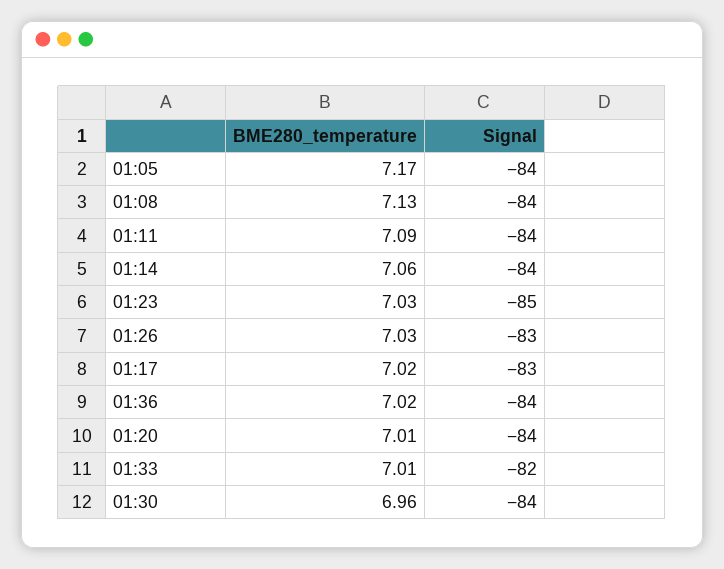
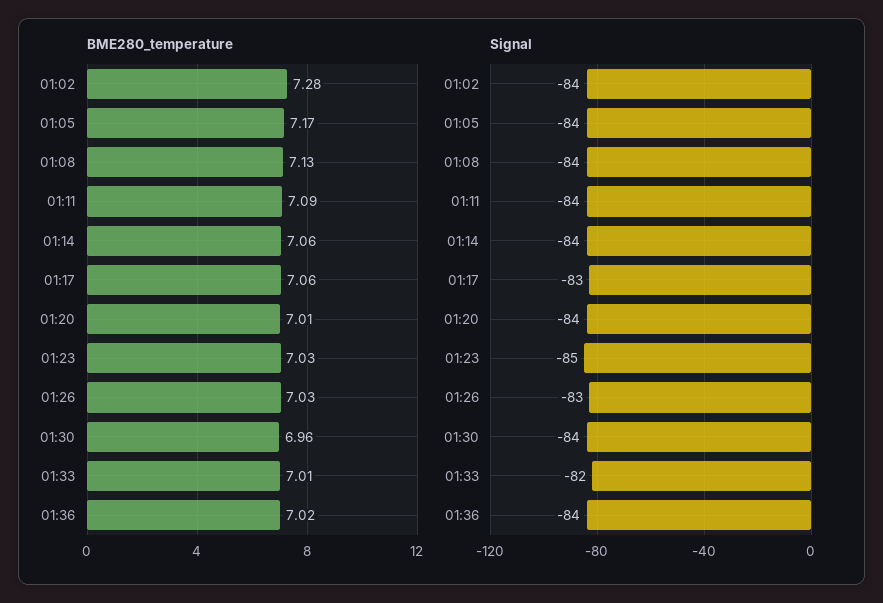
  {
    "BME280_temperature": {
      "01:05": 7.17,
      "01:08": 7.13,
      "01:11": 7.09,
      "01:14": 7.06,
      "01:23": 7.03,
      "01:26": 7.03,
-     "01:17": 7.02,
+     "01:17": 7.06,
      "01:36": 7.02,
      "01:20": 7.01,
      "01:33": 7.01,
-     "01:30": 6.96
+     "01:30": 6.96,
+     "01:02": 7.28
    },
    "Signal": {
      "01:05": -84,
      "01:08": -84,
      "01:11": -84,
      "01:14": -84,
      "01:23": -85,
      "01:26": -83,
      "01:17": -83,
      "01:36": -84,
      "01:20": -84,
      "01:33": -82,
-     "01:30": -84
+     "01:30": -84,
+     "01:02": -84
    }
  }

